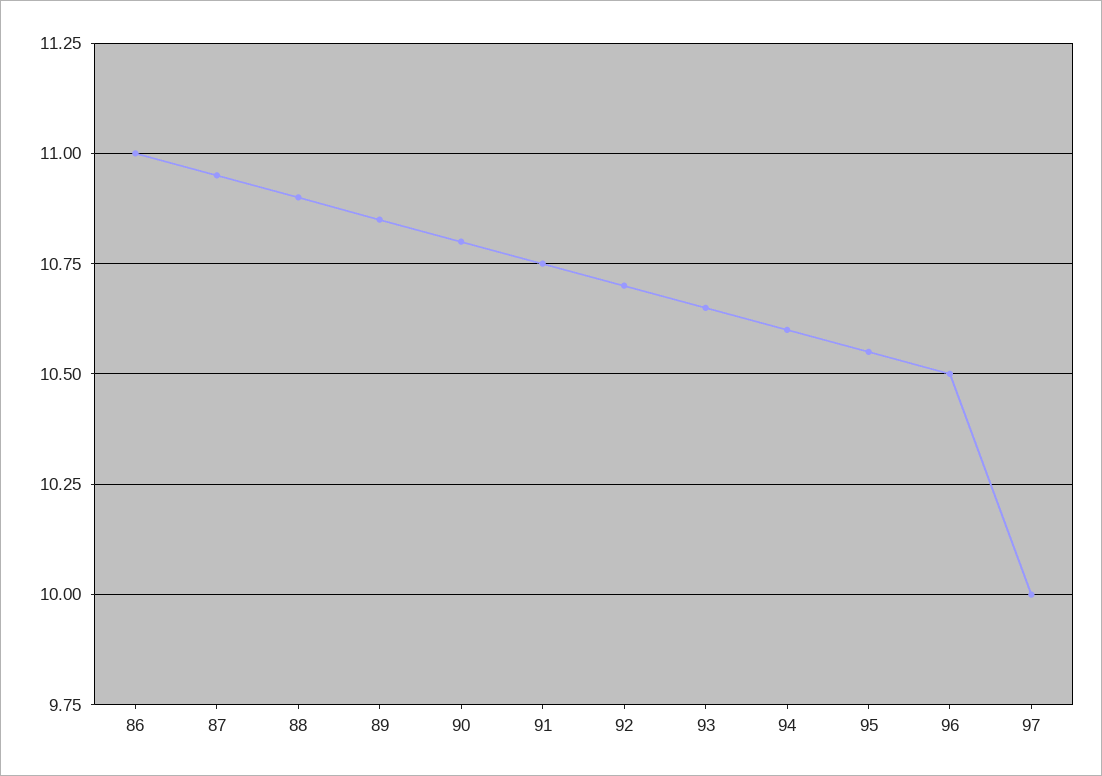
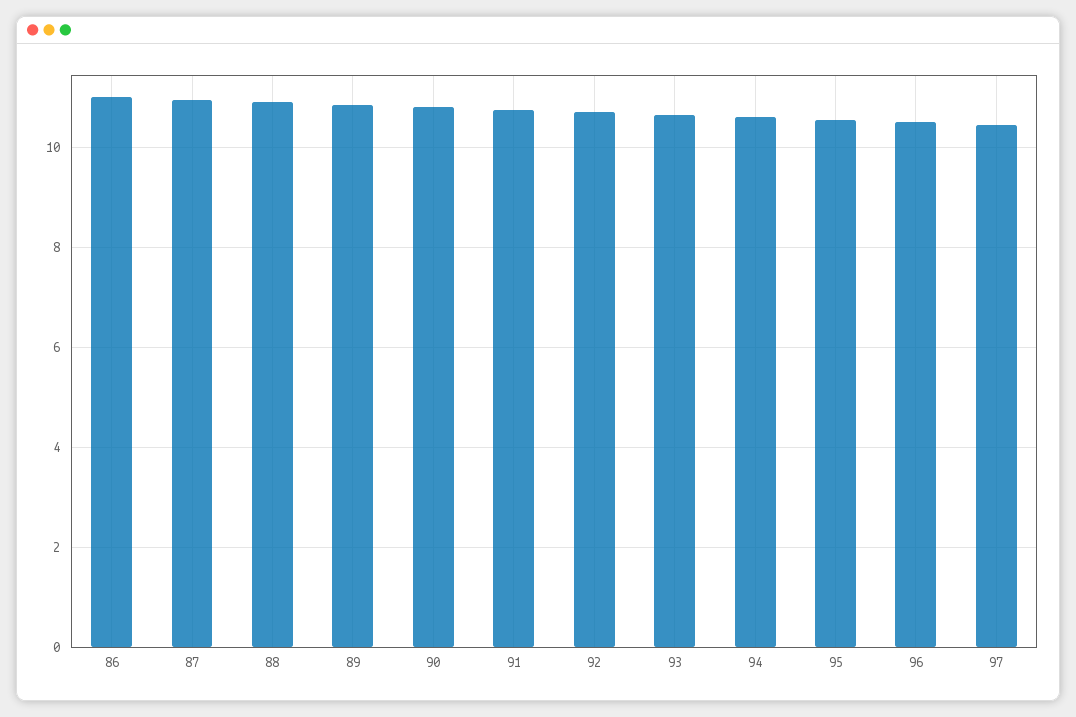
  {
    "86": 11,
    "87": 10.95,
    "88": 10.9,
    "89": 10.85,
    "90": 10.8,
    "91": 10.75,
    "92": 10.7,
    "93": 10.65,
    "94": 10.6,
    "95": 10.55,
    "96": 10.5,
-   "97": 10
+   "97": 10.4
  }

